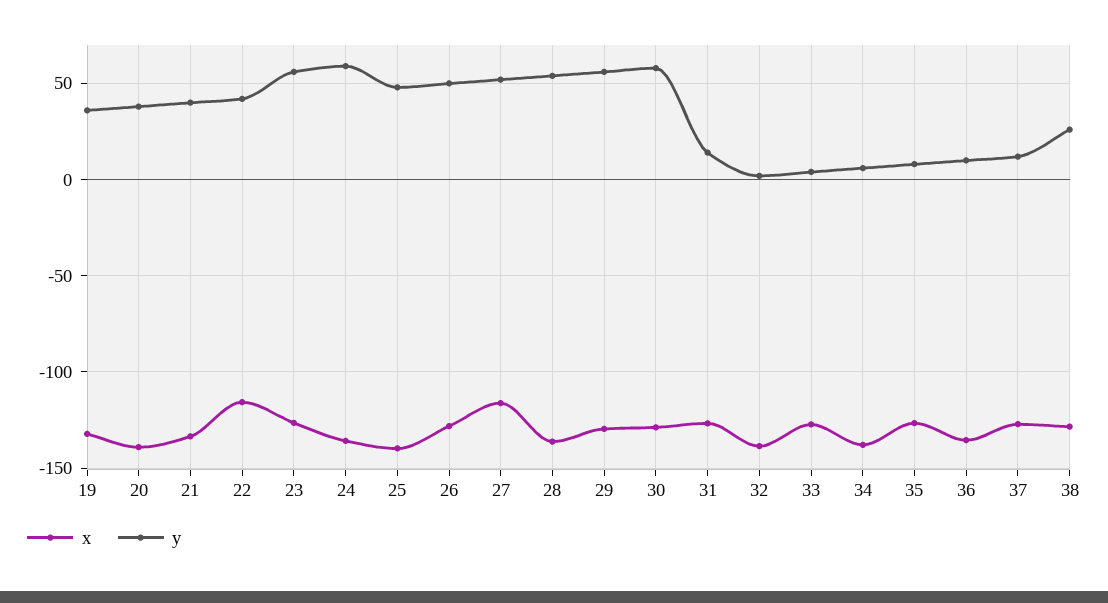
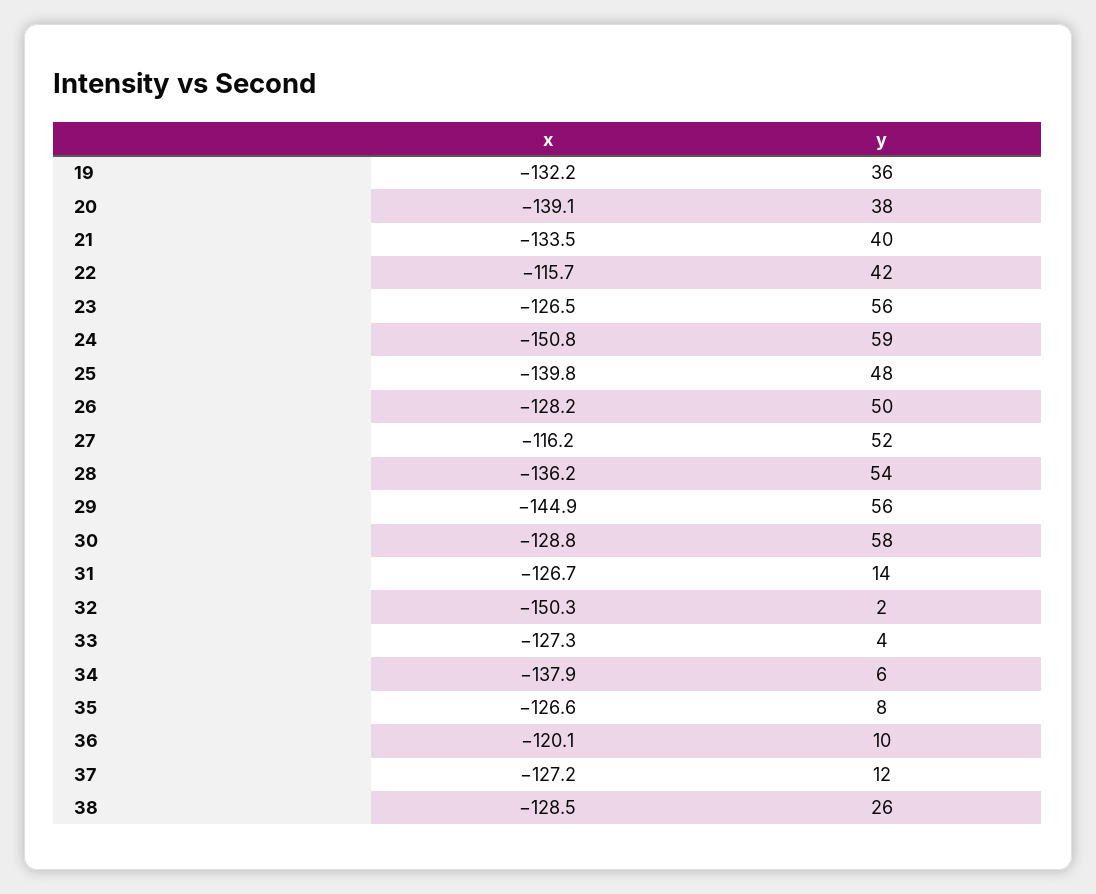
  {
    "x": {
      "19": -132.2,
      "20": -139.1,
      "21": -133.5,
      "22": -115.7,
      "23": -126.5,
-     "24": -135,
+     "24": -150.8,
      "25": -139.8,
      "26": -128.2,
      "27": -116.2,
      "28": -136.2,
-     "29": -130,
+     "29": -144.9,
      "30": -128.8,
      "31": -126.7,
-     "32": -140,
+     "32": -150.3,
      "33": -127.3,
      "34": -137.9,
      "35": -126.6,
-     "36": -135,
+     "36": -120.1,
      "37": -127.2,
      "38": -128.5
    },
    "y": {
      "19": 36,
      "20": 38,
      "21": 40,
      "22": 42,
      "23": 56,
      "24": 59,
      "25": 48,
      "26": 50,
      "27": 52,
      "28": 54,
      "29": 56,
      "30": 58,
      "31": 14,
      "32": 2,
      "33": 4,
      "34": 6,
      "35": 8,
      "36": 10,
      "37": 12,
      "38": 26
    }
  }

